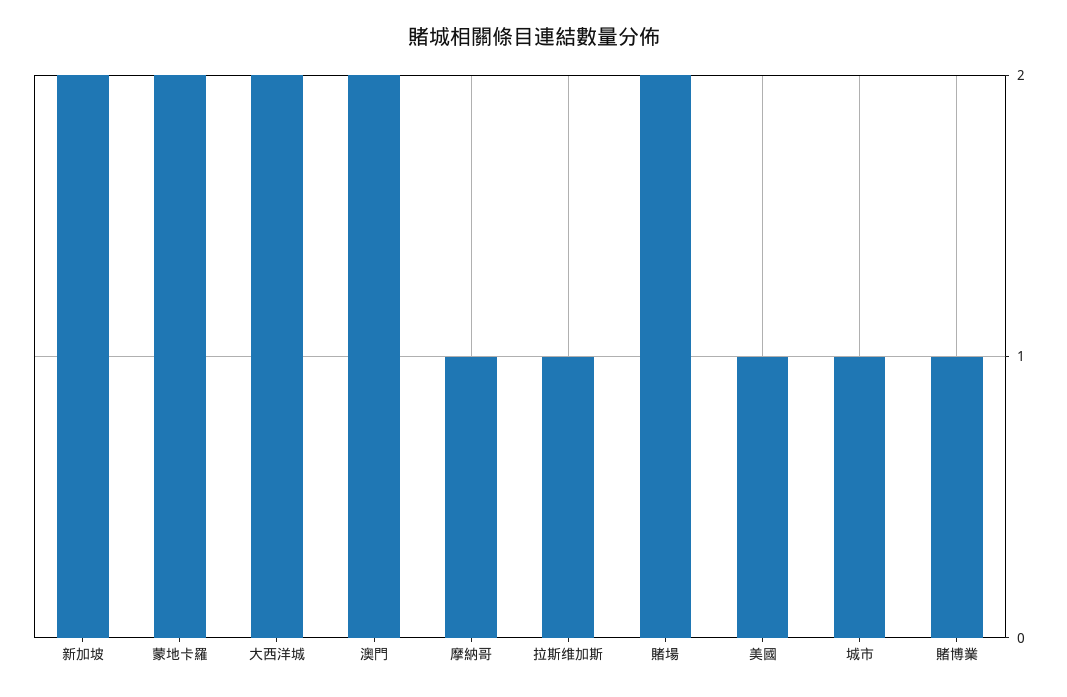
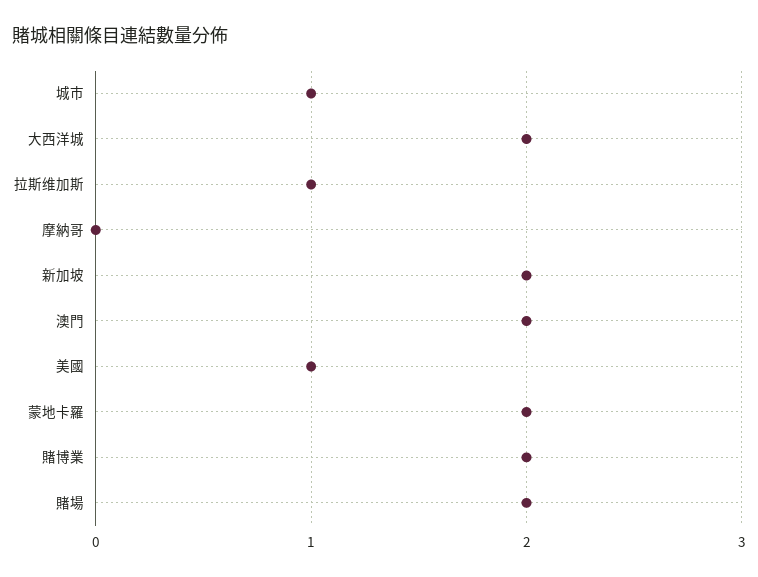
  {
    "新加坡": 2,
    "蒙地卡羅": 2,
    "大西洋城": 2,
    "澳門": 2,
-   "摩納哥": 1,
+   "摩納哥": 0,
    "拉斯维加斯": 1,
    "賭場": 2,
    "美國": 1,
    "城市": 1,
-   "賭博業": 1
+   "賭博業": 2
  }

